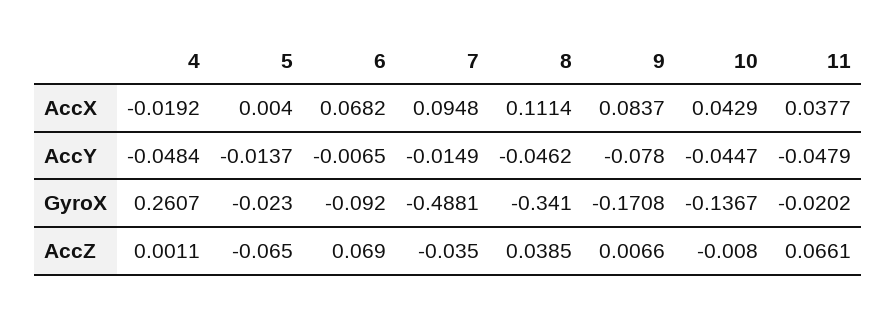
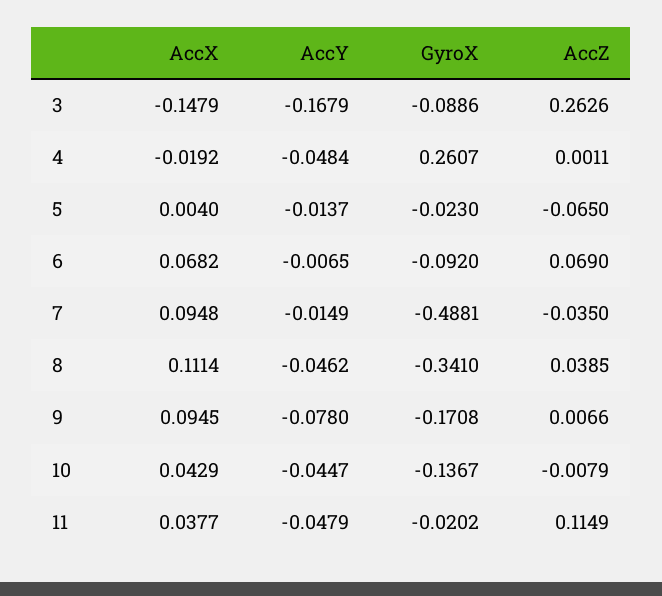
  {
    "4": {
      "AccX": -0.0192,
      "AccY": -0.0484,
      "GyroX": 0.2607,
      "AccZ": 0.0011
    },
    "5": {
      "AccX": 0.004,
      "AccY": -0.0137,
      "GyroX": -0.023,
      "AccZ": -0.065
    },
    "6": {
      "AccX": 0.0682,
      "AccY": -0.0065,
      "GyroX": -0.092,
      "AccZ": 0.069
    },
    "7": {
      "AccX": 0.0948,
      "AccY": -0.0149,
      "GyroX": -0.4881,
      "AccZ": -0.035
    },
    "8": {
      "AccX": 0.1114,
      "AccY": -0.0462,
      "GyroX": -0.341,
      "AccZ": 0.0385
    },
    "9": {
-     "AccX": 0.0837,
+     "AccX": 0.0945,
      "AccY": -0.078,
      "GyroX": -0.1708,
      "AccZ": 0.0066
    },
    "10": {
      "AccX": 0.0429,
      "AccY": -0.0447,
      "GyroX": -0.1367,
-     "AccZ": -0.008
+     "AccZ": -0.0079
    },
    "11": {
      "AccX": 0.0377,
      "AccY": -0.0479,
      "GyroX": -0.0202,
-     "AccZ": 0.0661
+     "AccZ": 0.1149
-   }
+   },
+   "3": {
+     "AccX": -0.1479,
+     "AccY": -0.1679,
+     "GyroX": -0.0886,
+     "AccZ": 0.2626
+   }
  }

